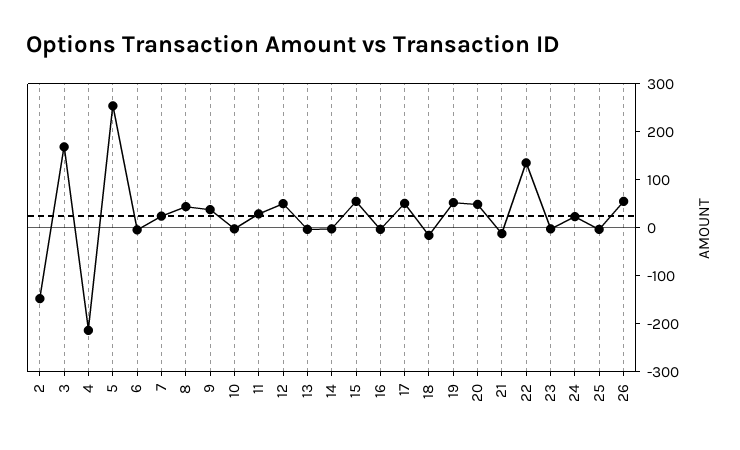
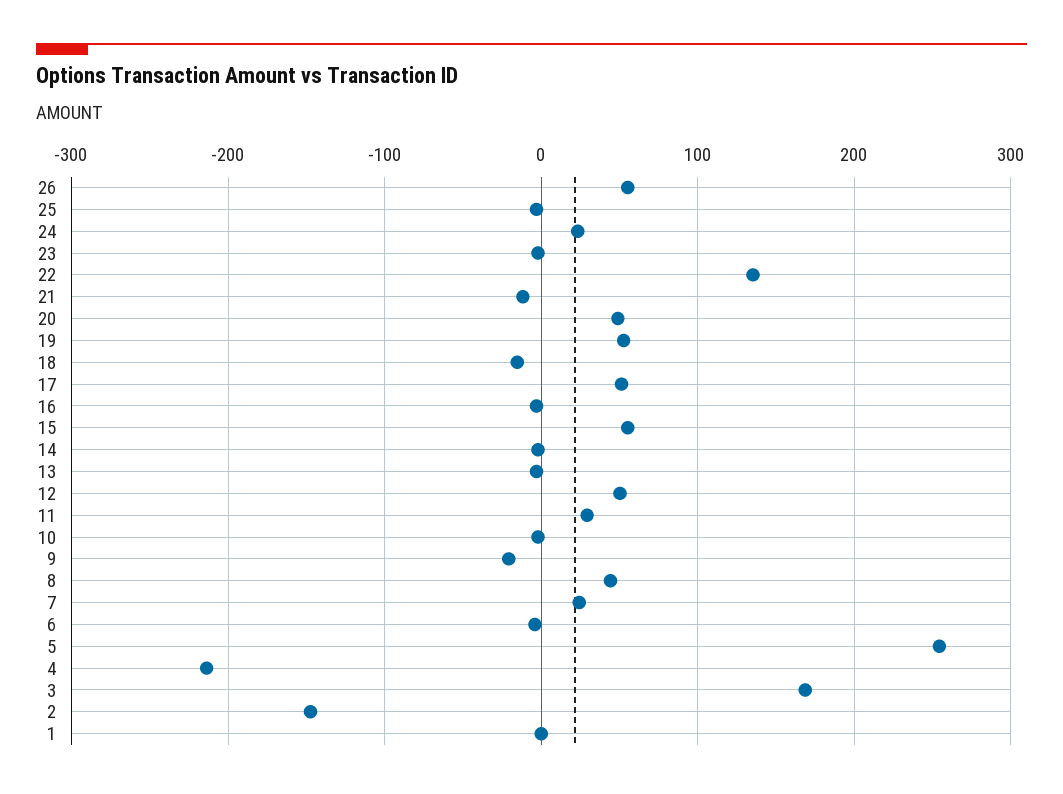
  {
    "2": -150,
    "3": 170,
    "4": -210,
    "5": 250,
    "6": 0,
    "7": 20,
    "8": 40,
-   "9": 40,
+   "9": -20,
    "10": 0,
    "11": 30,
    "12": 50,
    "13": 0,
    "14": 0,
    "15": 60,
    "16": 0,
    "17": 50,
    "18": -20,
    "19": 50,
    "20": 50,
    "21": -10,
    "22": 140,
    "23": 0,
    "24": 20,
    "25": 0,
-   "26": 60
+   "26": 60,
+   "1": 0
  }

